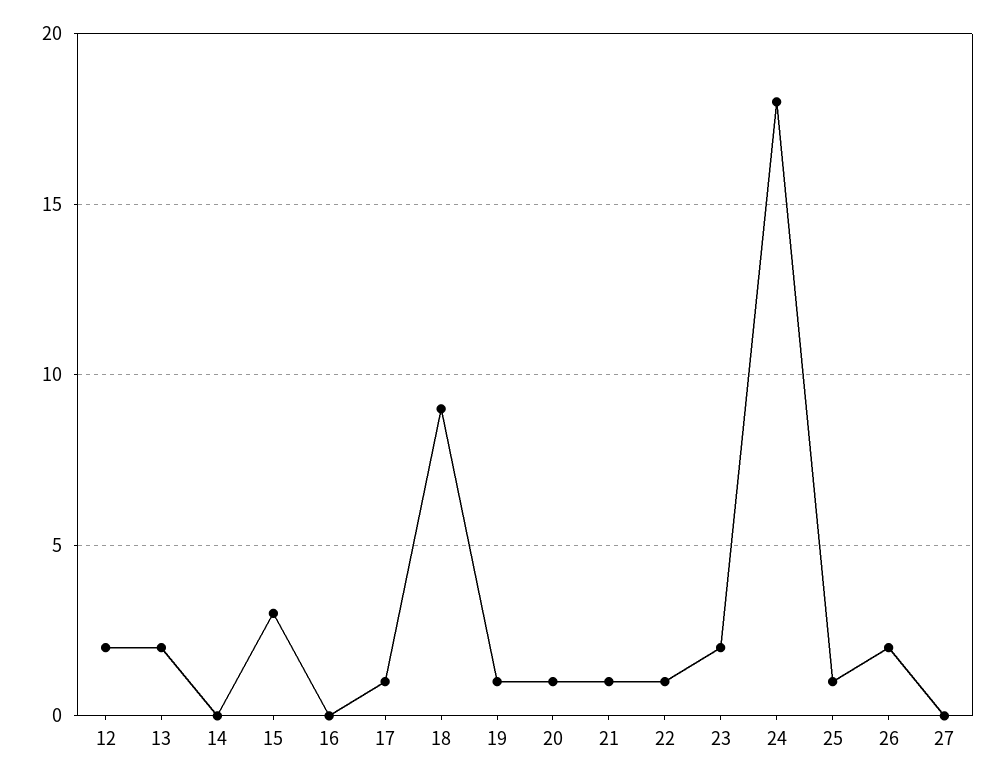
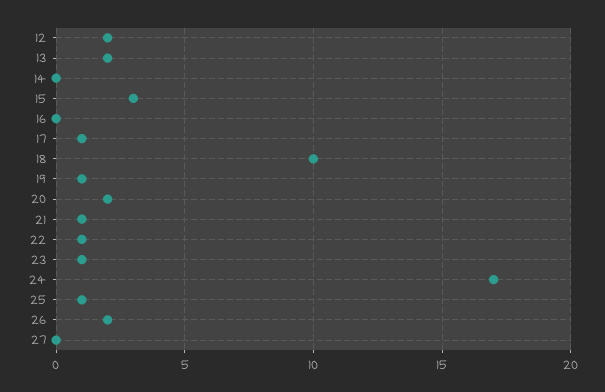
  {
    "12": 2,
    "13": 2,
    "14": 0,
    "15": 3,
    "16": 0,
    "17": 1,
-   "18": 9,
+   "18": 10,
    "19": 1,
-   "20": 1,
+   "20": 2,
    "21": 1,
    "22": 1,
-   "23": 2,
+   "23": 1,
-   "24": 18,
+   "24": 17,
    "25": 1,
    "26": 2,
    "27": 0
  }

